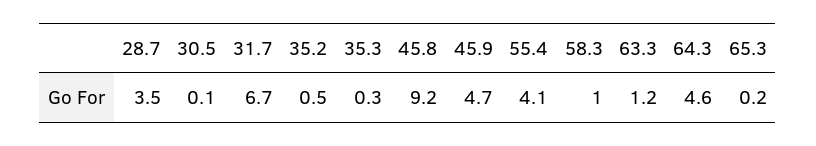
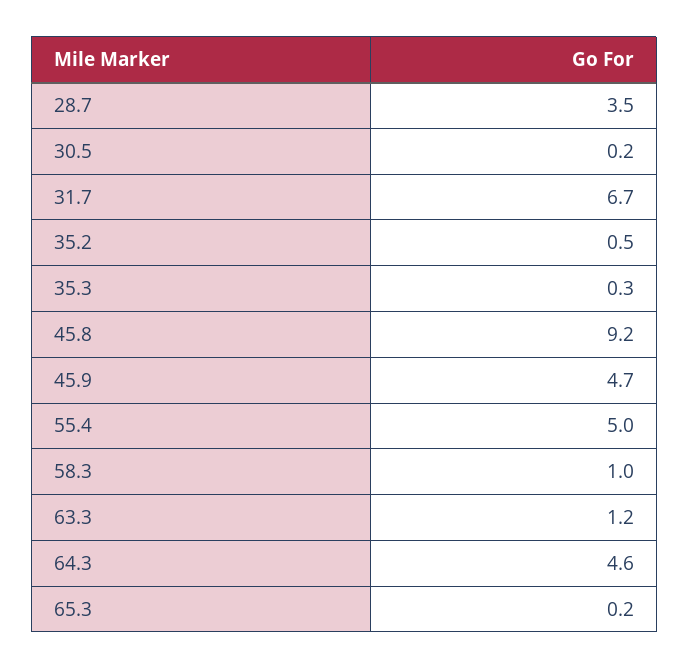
  {
    "28.7": 3.5,
-   "30.5": 0.1,
+   "30.5": 0.2,
    "31.7": 6.7,
    "35.2": 0.5,
    "35.3": 0.3,
    "45.8": 9.2,
    "45.9": 4.7,
-   "55.4": 4.1,
+   "55.4": 5,
    "58.3": 1,
    "63.3": 1.2,
    "64.3": 4.6,
    "65.3": 0.2
  }

